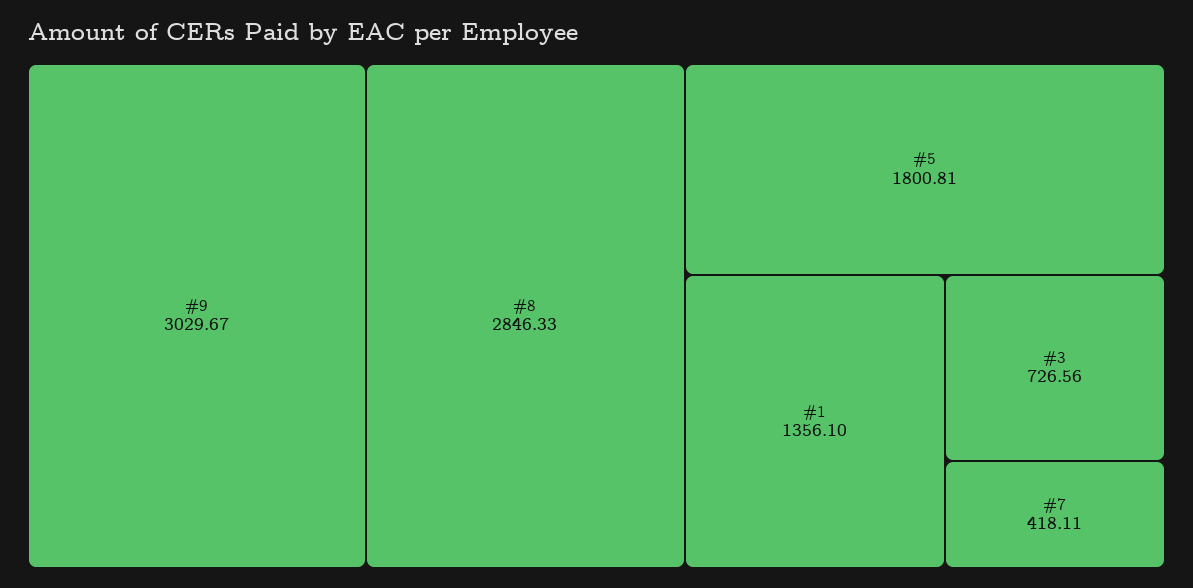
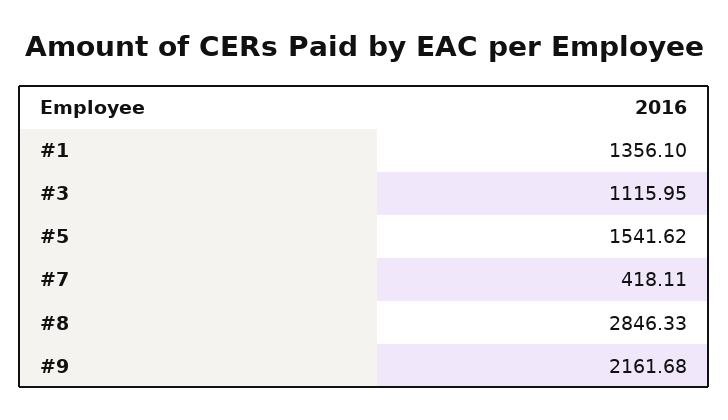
  {
-   "#9": 3029.67,
+   "#9": 2161.68,
    "#8": 2846.33,
-   "#5": 1800.81,
+   "#5": 1541.62,
    "#1": 1356.1,
-   "#3": 726.56,
+   "#3": 1115.95,
    "#7": 418.11
  }

